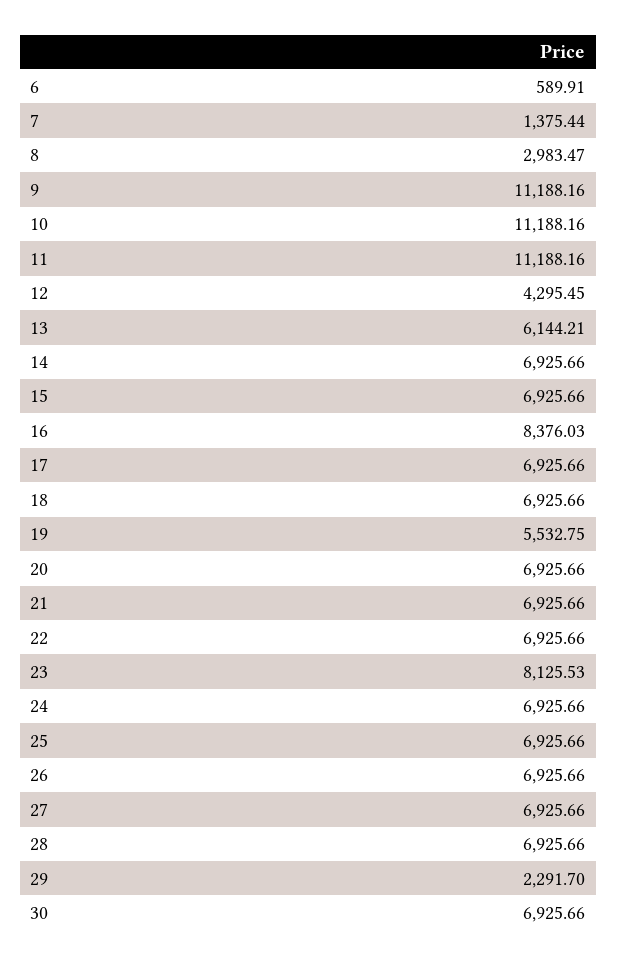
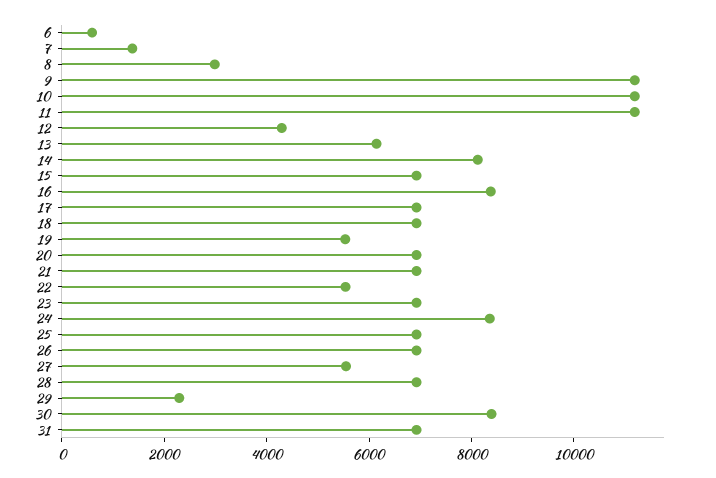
  {
    "6": 589.91,
    "7": 1375.44,
    "8": 2983.47,
    "9": 11188.16,
    "10": 11188.16,
    "11": 11188.16,
    "12": 4295.45,
    "13": 6144.21,
-   "14": 6925.66,
+   "14": 8000,
    "15": 6925.66,
    "16": 8376.03,
    "17": 6925.66,
    "18": 6925.66,
    "19": 5532.75,
    "20": 6925.66,
    "21": 6925.66,
-   "22": 6925.66,
+   "22": 5500,
-   "23": 8125.53,
+   "23": 7000,
-   "24": 6925.66,
+   "24": 8500,
    "25": 6925.66,
    "26": 6925.66,
-   "27": 6925.66,
+   "27": 5500,
    "28": 6925.66,
    "29": 2291.7,
-   "30": 6925.66
+   "30": 8500,
+   "31": 7000
  }

